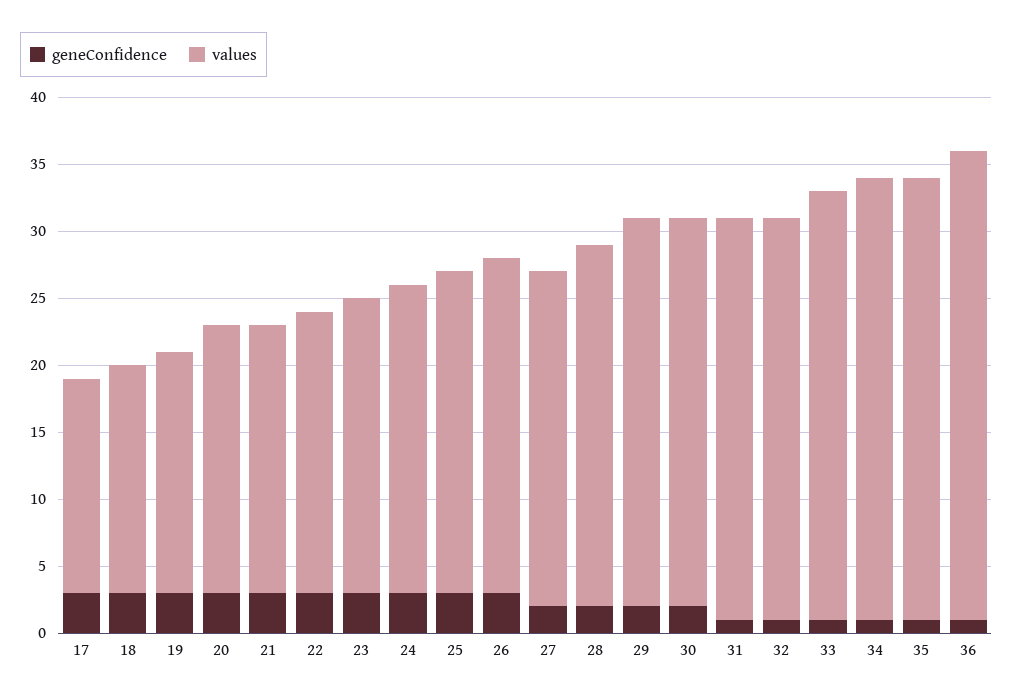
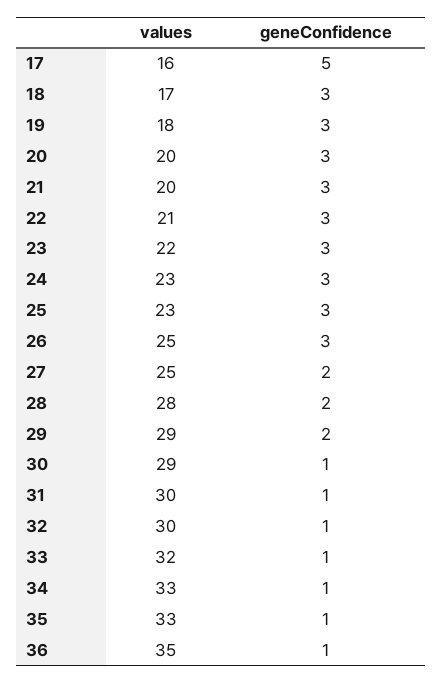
  {
    "geneConfidence": {
-     "17": 3,
+     "17": 5,
      "18": 3,
      "19": 3,
      "20": 3,
      "21": 3,
      "22": 3,
      "23": 3,
      "24": 3,
      "25": 3,
      "26": 3,
      "27": 2,
      "28": 2,
      "29": 2,
-     "30": 2,
+     "30": 1,
      "31": 1,
      "32": 1,
      "33": 1,
      "34": 1,
      "35": 1,
      "36": 1
    },
    "values": {
      "17": 16,
      "18": 17,
      "19": 18,
      "20": 20,
      "21": 20,
      "22": 21,
      "23": 22,
      "24": 23,
-     "25": 24,
+     "25": 23,
      "26": 25,
      "27": 25,
-     "28": 27,
+     "28": 28,
      "29": 29,
      "30": 29,
      "31": 30,
      "32": 30,
      "33": 32,
      "34": 33,
      "35": 33,
      "36": 35
    }
  }

